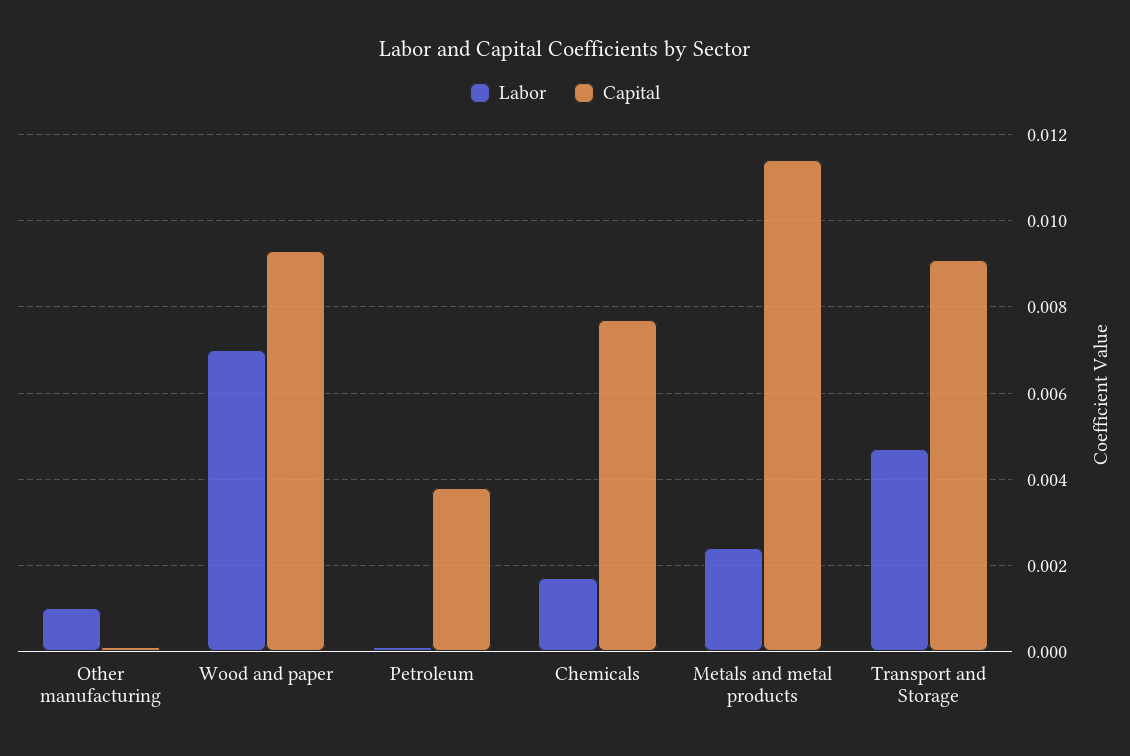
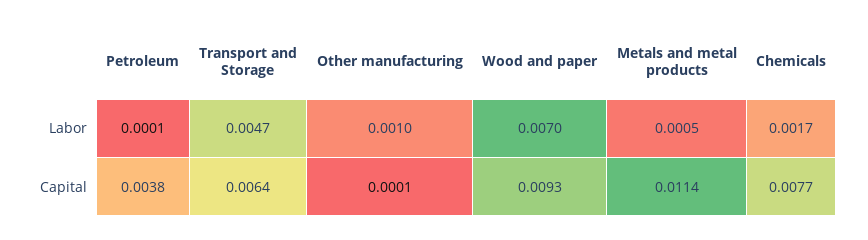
  {
    "Labor": {
      "Other manufacturing": 0.001,
      "Wood and paper": 0.007,
      "Petroleum": 0.0001,
      "Chemicals": 0.0017,
-     "Metals and metal products": 0.0025,
+     "Metals and metal products": 0.0005,
      "Transport and Storage": 0.0047
    },
    "Capital": {
      "Other manufacturing": 0.0001,
      "Wood and paper": 0.0093,
      "Petroleum": 0.0038,
      "Chemicals": 0.0077,
      "Metals and metal products": 0.0114,
-     "Transport and Storage": 0.009
+     "Transport and Storage": 0.0064
    }
  }

